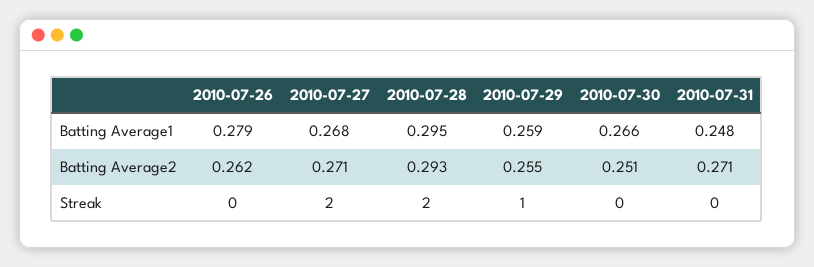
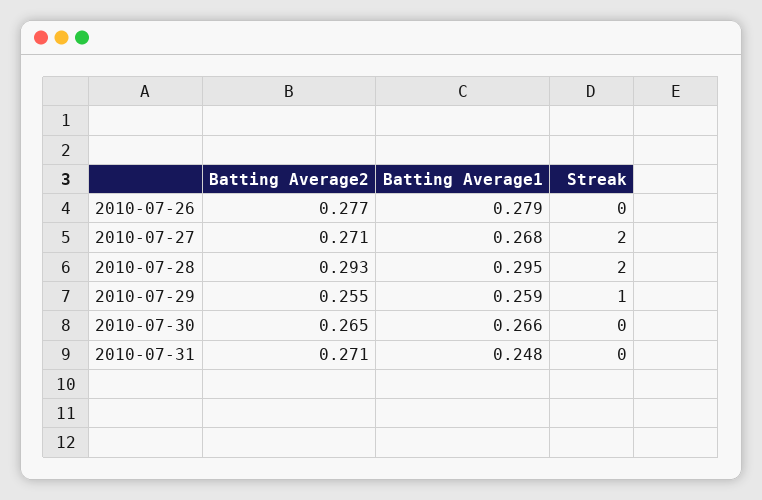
  {
    "2010-07-26": {
      "Batting Average1": 0.279,
-     "Batting Average2": 0.262,
+     "Batting Average2": 0.277,
      "Streak": 0
    },
    "2010-07-27": {
      "Batting Average1": 0.268,
      "Batting Average2": 0.271,
      "Streak": 2
    },
    "2010-07-28": {
      "Batting Average1": 0.295,
      "Batting Average2": 0.293,
      "Streak": 2
    },
    "2010-07-29": {
      "Batting Average1": 0.259,
      "Batting Average2": 0.255,
      "Streak": 1
    },
    "2010-07-30": {
      "Batting Average1": 0.266,
-     "Batting Average2": 0.251,
+     "Batting Average2": 0.265,
      "Streak": 0
    },
    "2010-07-31": {
      "Batting Average1": 0.248,
      "Batting Average2": 0.271,
      "Streak": 0
    }
  }

